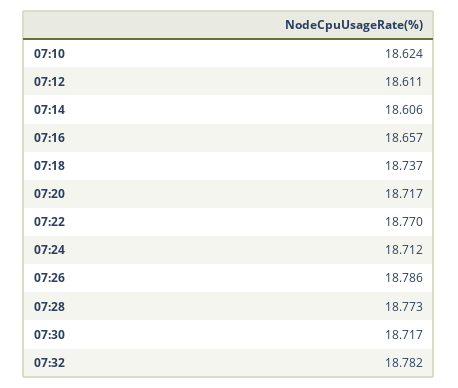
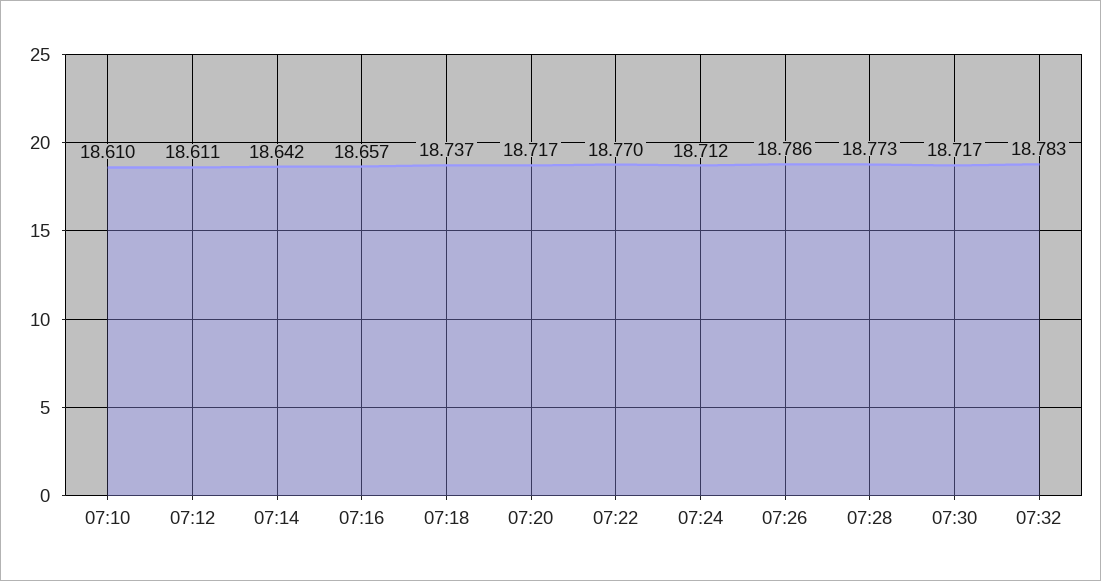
  {
-   "07:10": 18.624,
+   "07:10": 18.61,
    "07:12": 18.611,
-   "07:14": 18.606,
+   "07:14": 18.642,
    "07:16": 18.657,
    "07:18": 18.737,
    "07:20": 18.717,
    "07:22": 18.77,
    "07:24": 18.712,
    "07:26": 18.786,
    "07:28": 18.773,
    "07:30": 18.717,
-   "07:32": 18.782
+   "07:32": 18.783
  }

